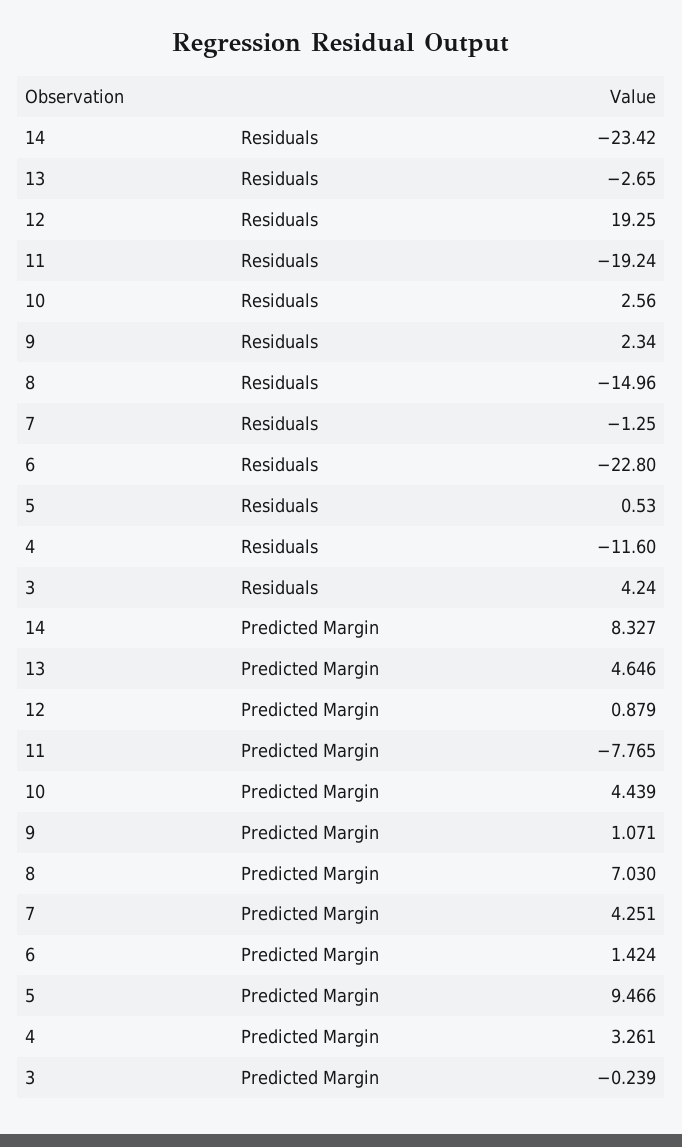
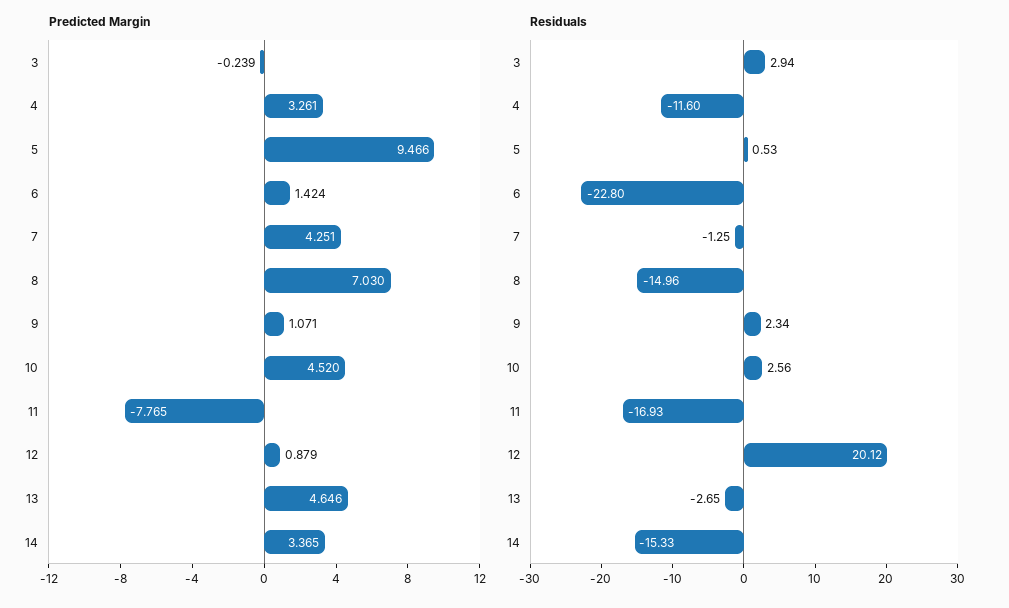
  {
    "Residuals": {
-     "14": -23.42,
+     "14": -15.33,
      "13": -2.65,
-     "12": 19.25,
+     "12": 20.12,
-     "11": -19.24,
+     "11": -16.93,
      "10": 2.56,
      "9": 2.34,
      "8": -14.96,
      "7": -1.25,
      "6": -22.8,
      "5": 0.53,
      "4": -11.6,
-     "3": 4.24
+     "3": 2.94
    },
    "Predicted Margin": {
-     "14": 8.327,
+     "14": 3.365,
      "13": 4.646,
      "12": 0.879,
      "11": -7.765,
-     "10": 4.439,
+     "10": 4.52,
      "9": 1.071,
      "8": 7.03,
      "7": 4.251,
      "6": 1.424,
      "5": 9.466,
      "4": 3.261,
      "3": -0.239
    }
  }

